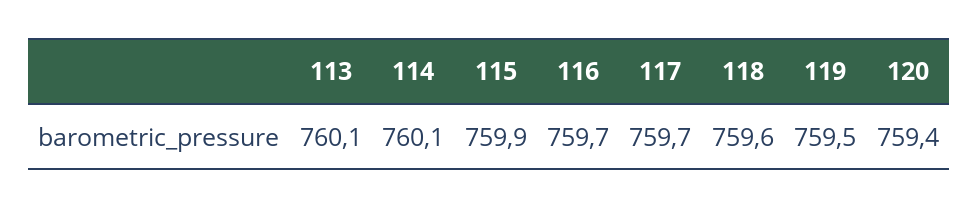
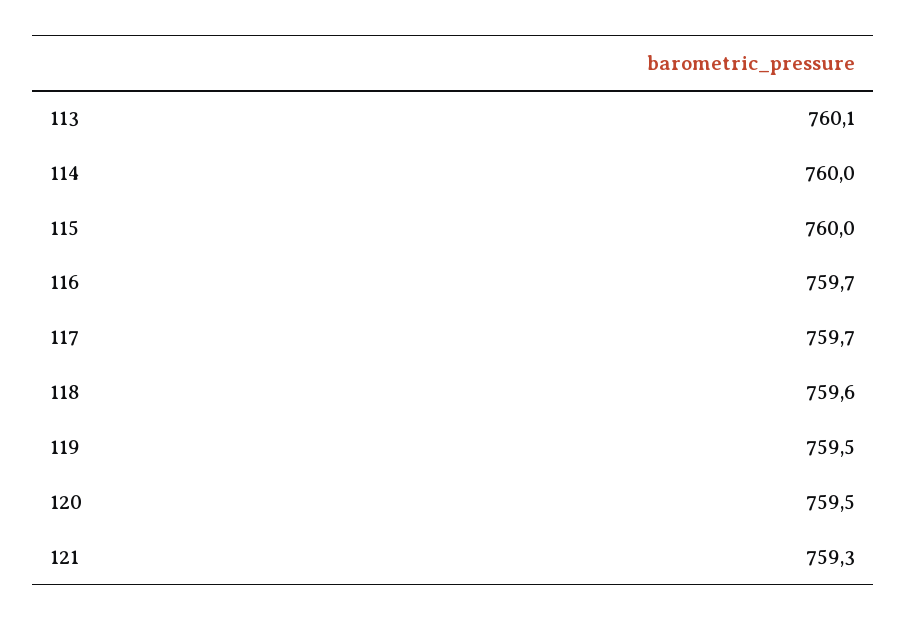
  {
    "113": 760.1,
-   "114": 760.1,
+   "114": 760,
-   "115": 759.9,
+   "115": 760,
    "116": 759.7,
    "117": 759.7,
    "118": 759.6,
    "119": 759.5,
-   "120": 759.4
+   "120": 759.5,
+   "121": 759.3
  }

